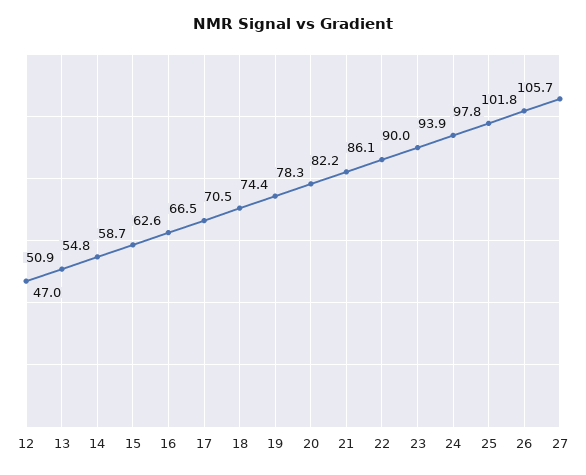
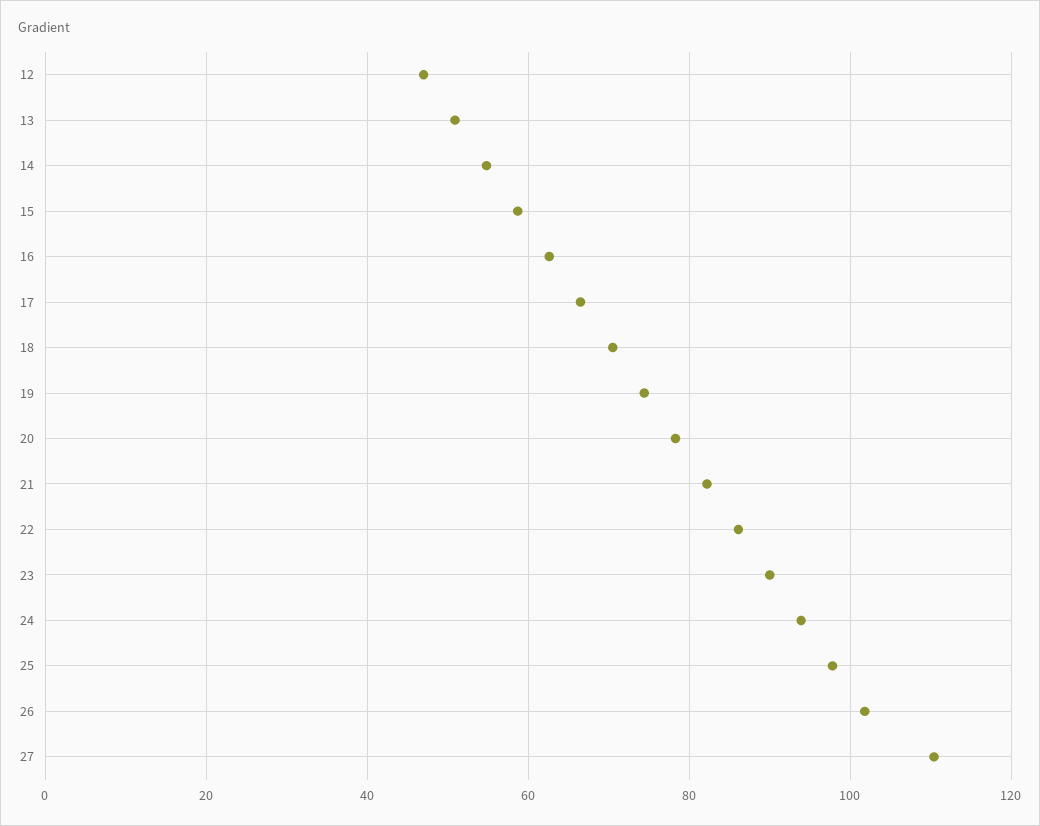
  {
    "12": 47,
    "13": 50.9,
    "14": 54.8,
    "15": 58.7,
    "16": 62.6,
    "17": 66.5,
    "18": 70.5,
    "19": 74.4,
    "20": 78.3,
    "21": 82.2,
    "22": 86.1,
    "23": 90,
    "24": 93.9,
    "25": 97.8,
    "26": 101.8,
-   "27": 105.7
+   "27": 110
  }

